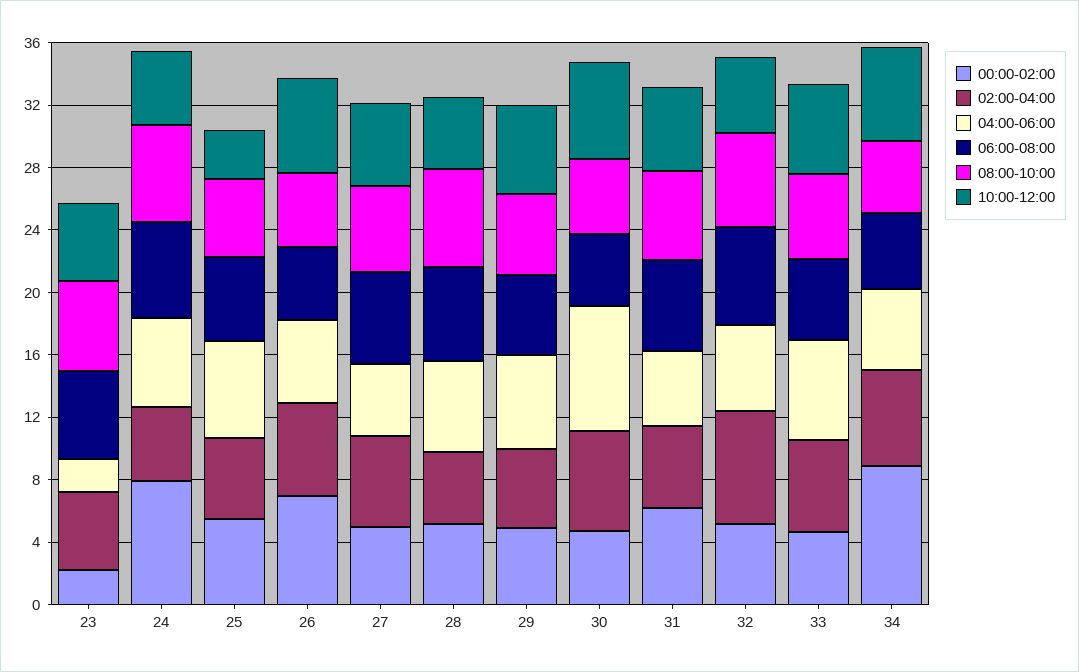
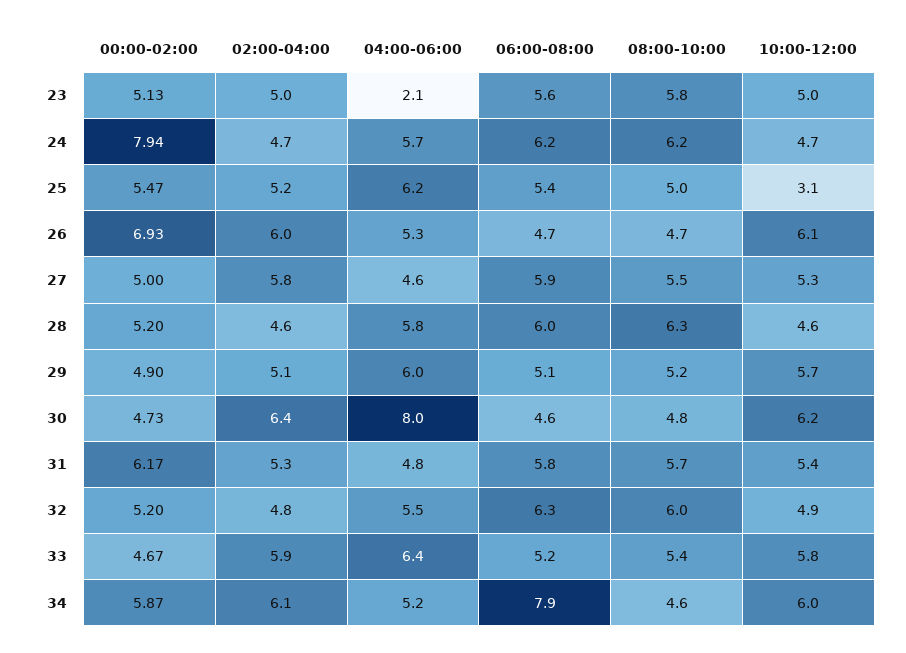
  {
    "00:00-02:00": {
-     "23": 2,
+     "23": 5.13,
      "24": 7.94,
      "25": 5.47,
      "26": 6.93,
      "27": 5,
      "28": 5.2,
      "29": 4.9,
      "30": 4.73,
      "31": 6.17,
      "32": 5.2,
      "33": 4.67,
-     "34": 9
+     "34": 5.87
    },
    "02:00-04:00": {
      "23": 5,
      "24": 4.7,
      "25": 5.2,
      "26": 6,
      "27": 5.8,
      "28": 4.6,
      "29": 5.1,
      "30": 6.4,
      "31": 5.3,
-     "32": 7,
+     "32": 4.8,
      "33": 5.9,
      "34": 6.1
    },
    "04:00-06:00": {
      "23": 2.1,
      "24": 5.7,
      "25": 6.2,
      "26": 5.3,
      "27": 4.6,
      "28": 5.8,
      "29": 6,
      "30": 8,
      "31": 4.8,
      "32": 5.5,
      "33": 6.4,
      "34": 5.2
    },
    "06:00-08:00": {
      "23": 5.6,
      "24": 6.2,
      "25": 5.4,
      "26": 4.7,
      "27": 5.9,
      "28": 6,
      "29": 5.1,
      "30": 4.6,
      "31": 5.8,
      "32": 6.3,
      "33": 5.2,
-     "34": 5
+     "34": 7.9
    },
    "08:00-10:00": {
      "23": 5.8,
      "24": 6.2,
      "25": 5,
      "26": 4.7,
      "27": 5.5,
      "28": 6.3,
      "29": 5.2,
      "30": 4.8,
      "31": 5.7,
      "32": 6,
      "33": 5.4,
      "34": 4.6
    },
    "10:00-12:00": {
      "23": 5,
      "24": 4.7,
      "25": 3.1,
      "26": 6.1,
      "27": 5.3,
      "28": 4.6,
      "29": 5.7,
      "30": 6.2,
      "31": 5.4,
      "32": 4.9,
      "33": 5.8,
      "34": 6
    }
  }

